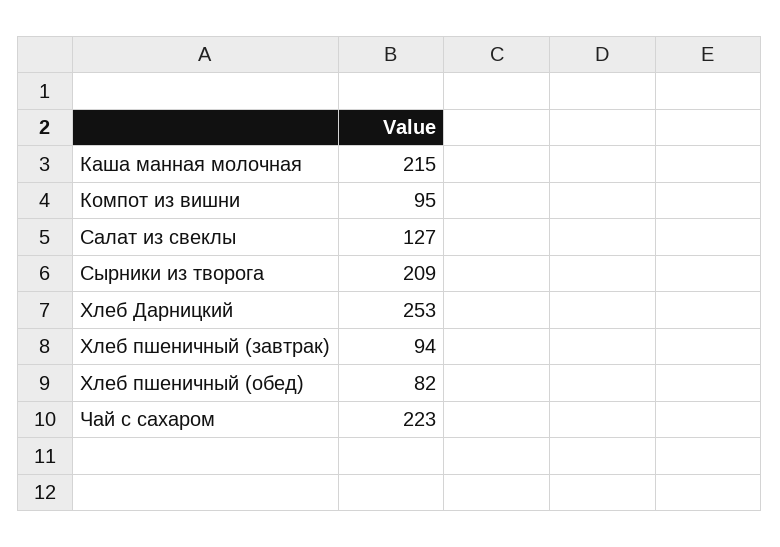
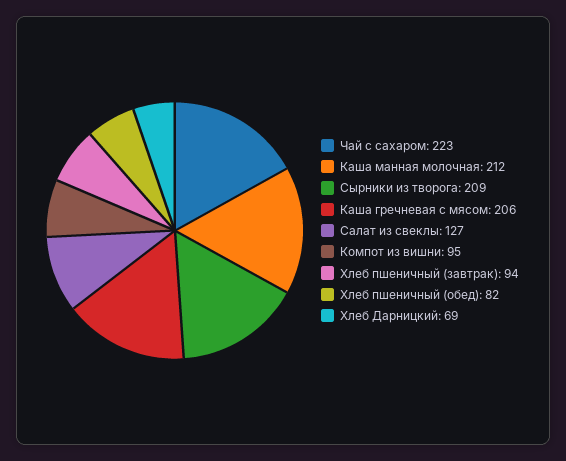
  {
-   "Каша манная молочная": 215,
+   "Каша манная молочная": 212,
    "Компот из вишни": 95,
    "Салат из свеклы": 127,
    "Сырники из творога": 209,
-   "Хлеб Дарницкий": 253,
+   "Хлеб Дарницкий": 69,
    "Хлеб пшеничный (завтрак)": 94,
    "Хлеб пшеничный (обед)": 82,
-   "Чай с сахаром": 223
+   "Чай с сахаром": 223,
+   "Каша гречневая с мясом": 206
  }

